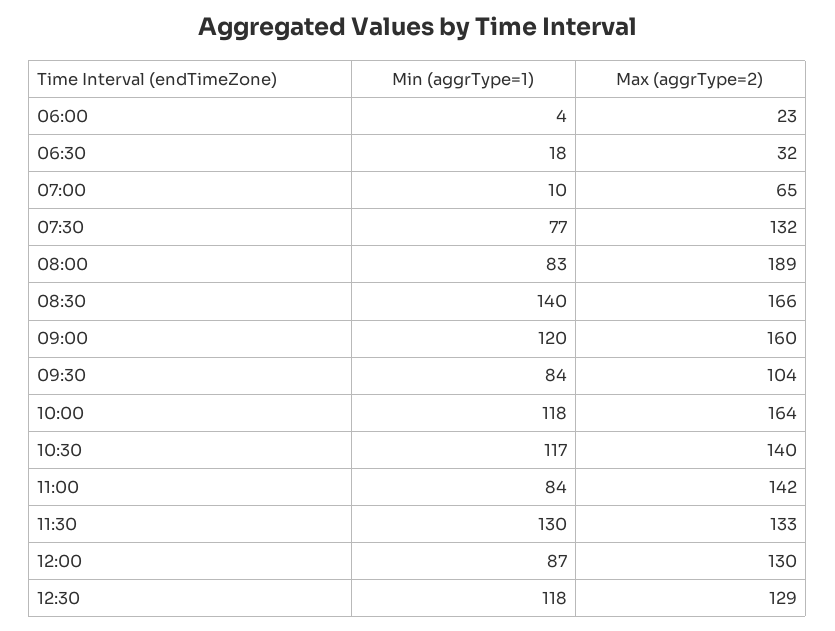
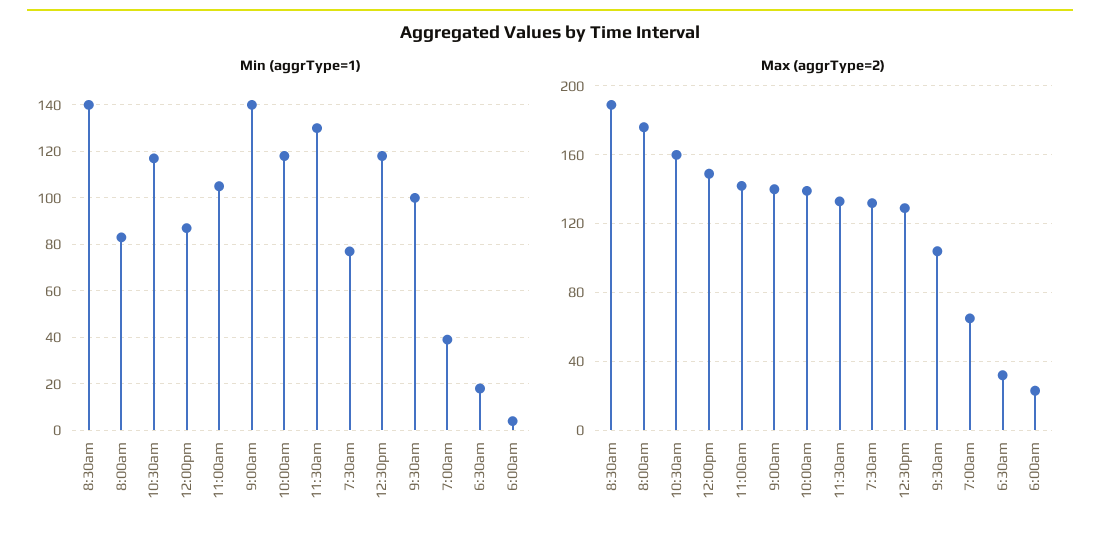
  {
    "Min (aggrType=1)": {
      "06:00": 4,
      "06:30": 18,
-     "07:00": 10,
+     "07:00": 40,
      "07:30": 77,
      "08:00": 83,
      "08:30": 140,
-     "09:00": 120,
+     "09:00": 140,
-     "09:30": 84,
+     "09:30": 100,
      "10:00": 118,
      "10:30": 117,
-     "11:00": 84,
+     "11:00": 105,
      "11:30": 130,
      "12:00": 87,
      "12:30": 118
    },
    "Max (aggrType=2)": {
      "06:00": 23,
      "06:30": 32,
      "07:00": 65,
      "07:30": 132,
-     "08:00": 189,
+     "08:00": 175,
-     "08:30": 166,
+     "08:30": 190,
-     "09:00": 160,
+     "09:00": 140,
      "09:30": 104,
-     "10:00": 164,
+     "10:00": 140,
-     "10:30": 140,
+     "10:30": 160,
      "11:00": 142,
      "11:30": 133,
-     "12:00": 130,
+     "12:00": 150,
      "12:30": 129
    }
  }

